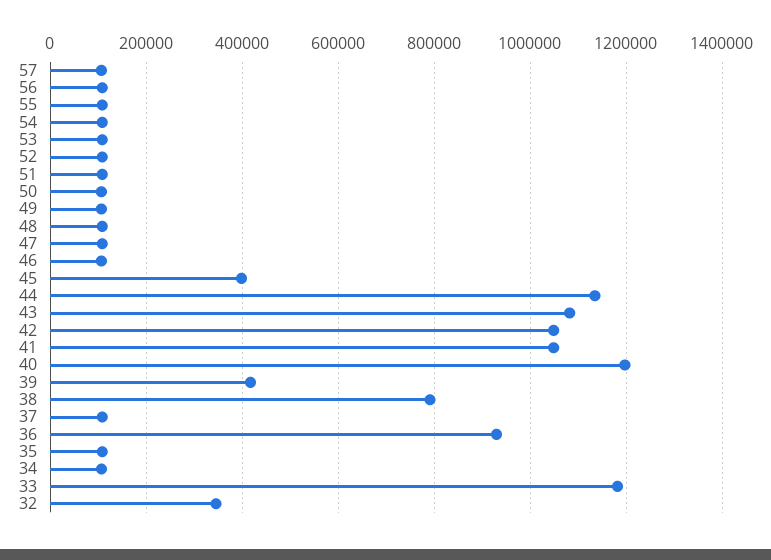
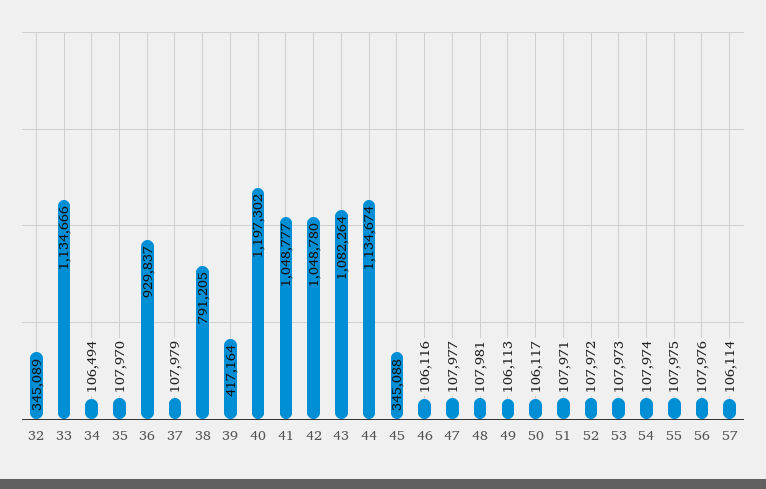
  {
    "57": 106114,
    "56": 107976,
    "55": 107975,
    "54": 107974,
    "53": 107973,
    "52": 107972,
    "51": 107971,
    "50": 106117,
    "49": 106113,
    "48": 107981,
    "47": 107977,
    "46": 106116,
-   "45": 400000,
+   "45": 345088,
    "44": 1134674,
    "43": 1082264,
    "42": 1048780,
    "41": 1048777,
    "40": 1197302,
    "39": 417164,
    "38": 791205,
    "37": 107979,
    "36": 929837,
    "35": 107970,
    "34": 106494,
-   "33": 1180000,
+   "33": 1134666,
    "32": 345089
  }

